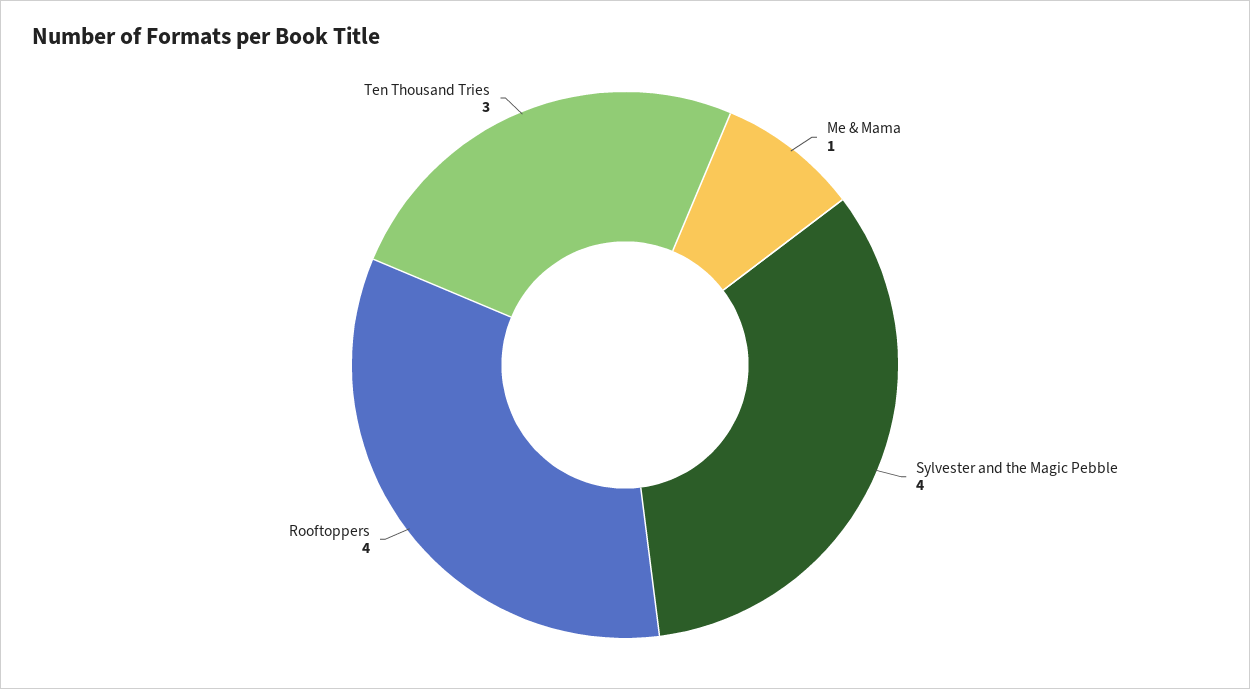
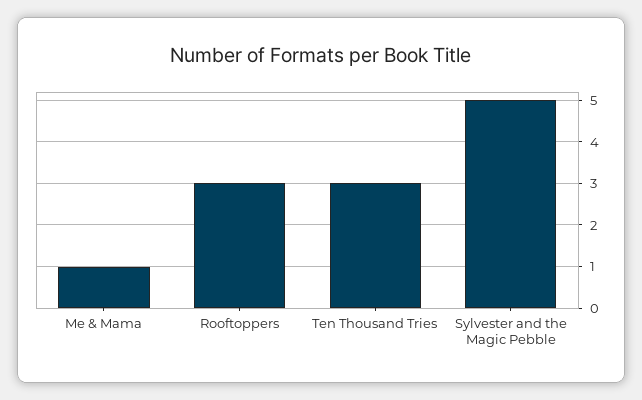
  {
    "Me & Mama": 1,
-   "Sylvester and the Magic Pebble": 4,
+   "Sylvester and the Magic Pebble": 5,
-   "Rooftoppers": 4,
+   "Rooftoppers": 3,
    "Ten Thousand Tries": 3
  }

